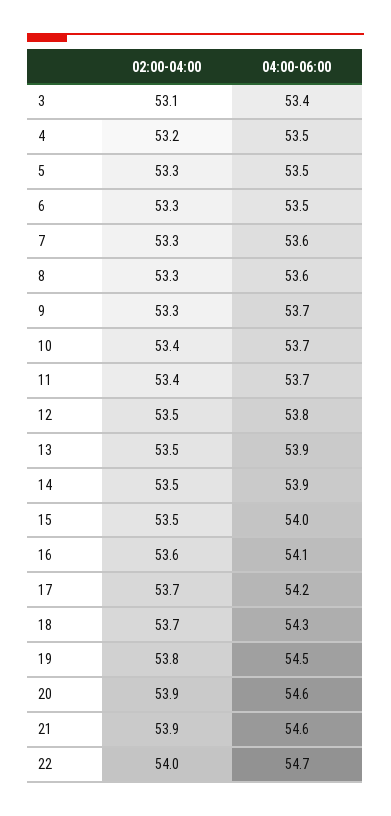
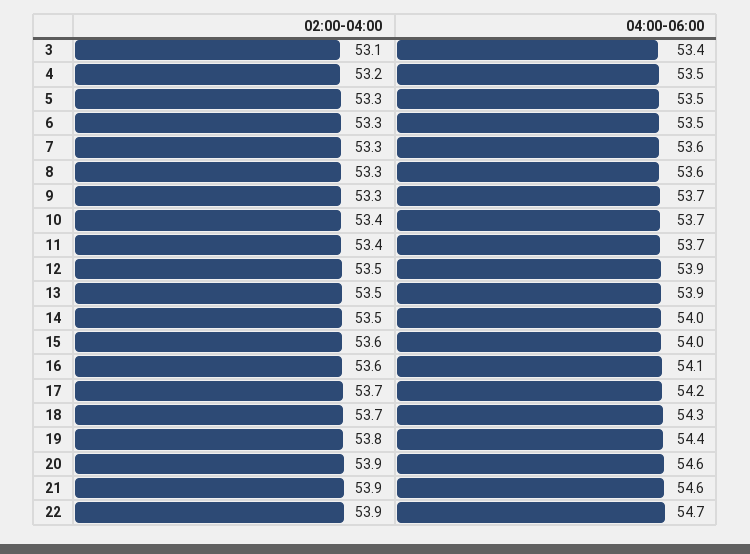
  {
    "02:00-04:00": {
      "3": 53.1,
      "4": 53.2,
      "5": 53.3,
      "6": 53.3,
      "7": 53.3,
      "8": 53.3,
      "9": 53.3,
      "10": 53.4,
      "11": 53.4,
      "12": 53.5,
      "13": 53.5,
      "14": 53.5,
-     "15": 53.5,
+     "15": 53.6,
      "16": 53.6,
      "17": 53.7,
      "18": 53.7,
      "19": 53.8,
      "20": 53.9,
      "21": 53.9,
-     "22": 54
+     "22": 53.9
    },
    "04:00-06:00": {
      "3": 53.4,
      "4": 53.5,
      "5": 53.5,
      "6": 53.5,
      "7": 53.6,
      "8": 53.6,
      "9": 53.7,
      "10": 53.7,
      "11": 53.7,
-     "12": 53.8,
+     "12": 53.9,
      "13": 53.9,
-     "14": 53.9,
+     "14": 54,
      "15": 54,
      "16": 54.1,
      "17": 54.2,
      "18": 54.3,
-     "19": 54.5,
+     "19": 54.4,
      "20": 54.6,
      "21": 54.6,
      "22": 54.7
    }
  }

